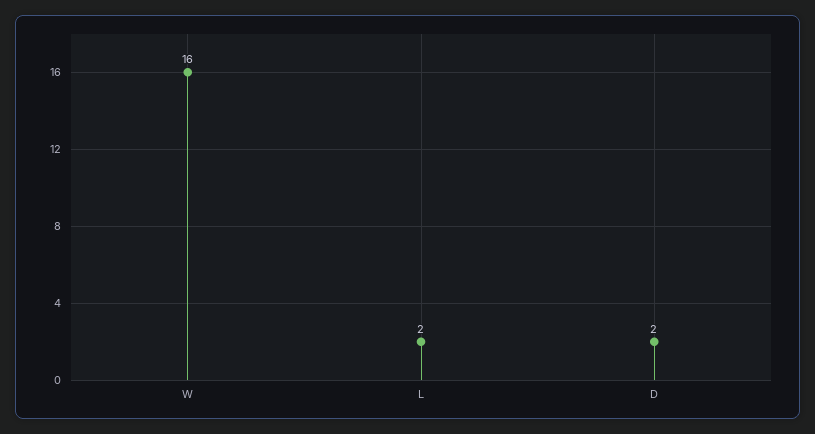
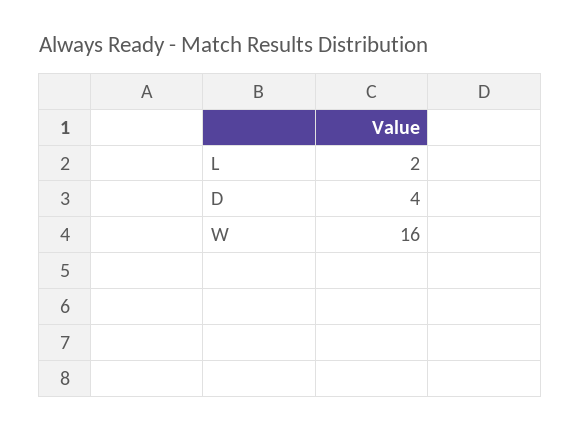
  {
    "W": 16,
    "L": 2,
-   "D": 2
+   "D": 4
  }

